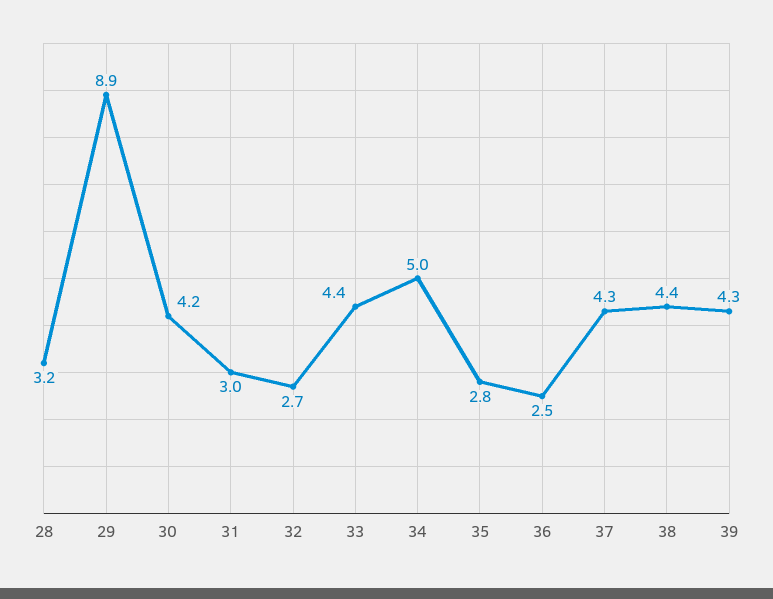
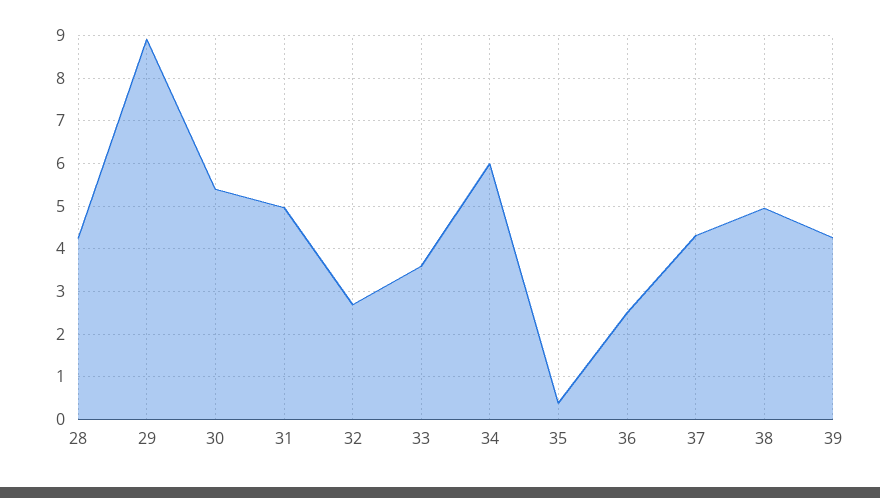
  {
-   "28": 3.2,
+   "28": 4.2,
    "29": 8.9,
-   "30": 4.2,
+   "30": 5.4,
-   "31": 3,
+   "31": 5,
    "32": 2.7,
-   "33": 4.4,
+   "33": 3.6,
-   "34": 5,
+   "34": 6,
-   "35": 2.8,
+   "35": 0.4,
    "36": 2.5,
    "37": 4.3,
-   "38": 4.4,
+   "38": 5,
    "39": 4.3
  }

